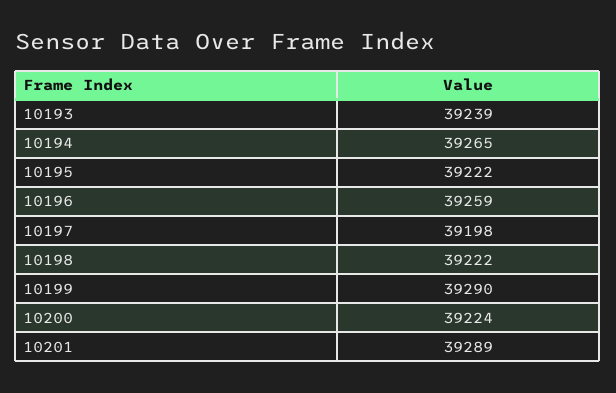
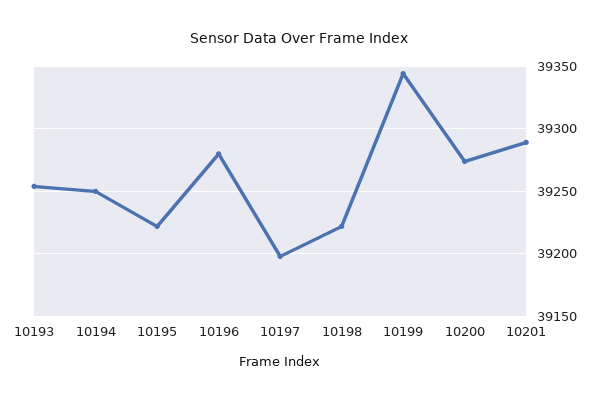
  {
-   "10193": 39239,
+   "10193": 39255,
-   "10194": 39265,
+   "10194": 39250,
    "10195": 39222,
-   "10196": 39259,
+   "10196": 39280,
    "10197": 39198,
    "10198": 39222,
-   "10199": 39290,
+   "10199": 39345,
-   "10200": 39224,
+   "10200": 39275,
    "10201": 39289
  }

